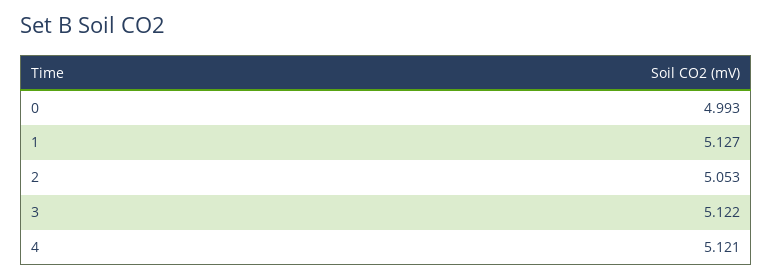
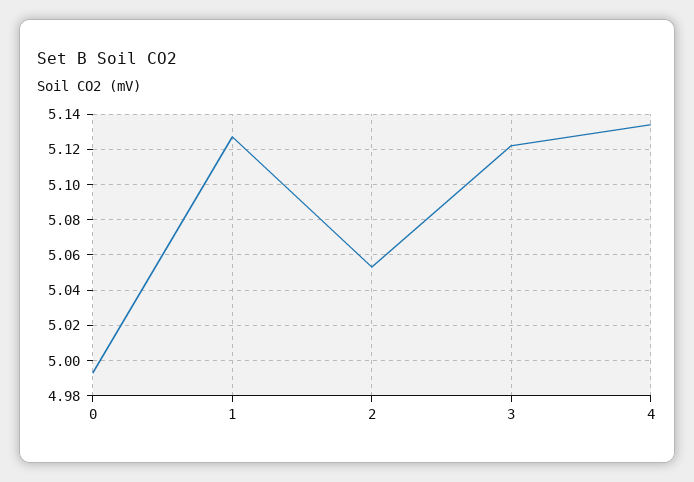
  {
    "0": 4.993,
    "1": 5.127,
    "2": 5.053,
    "3": 5.122,
-   "4": 5.121
+   "4": 5.135
  }

